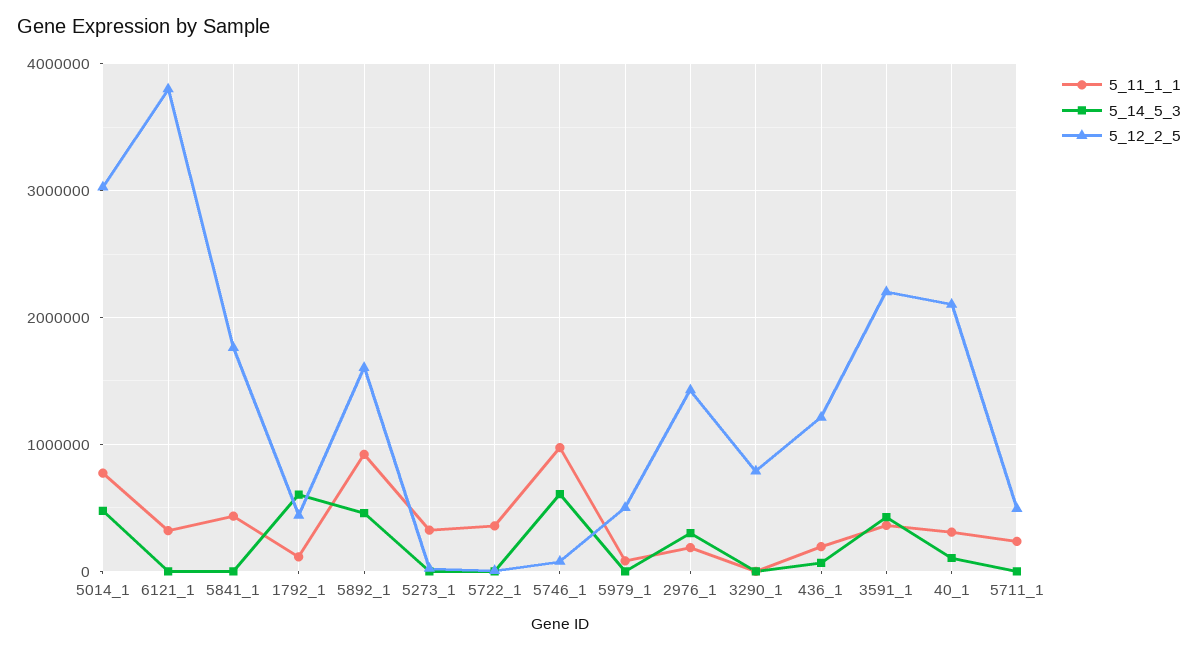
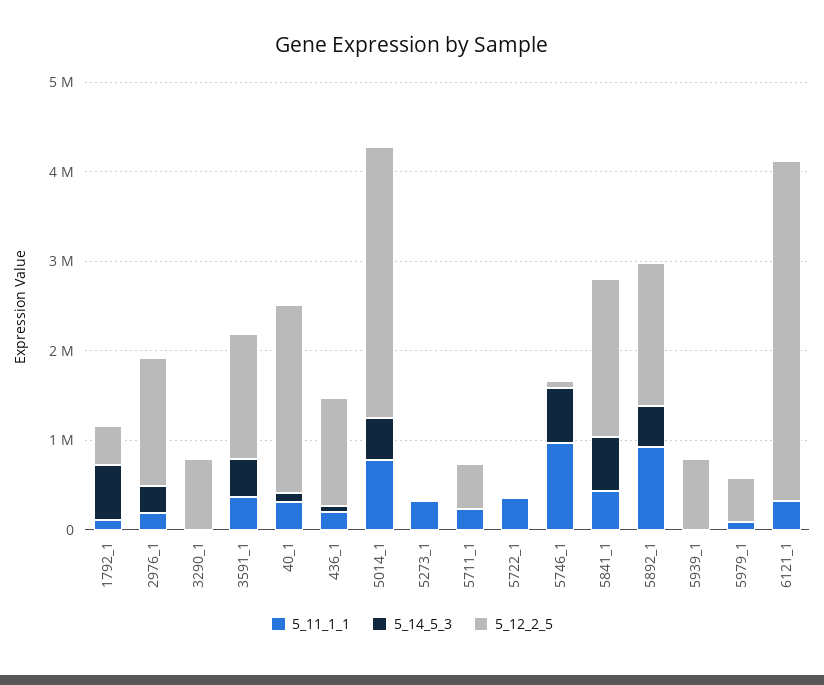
  {
    "5_11_1_1": {
      "5014_1": 800000,
      "6121_1": 300000,
      "5841_1": 400000,
      "1792_1": 100000,
      "5892_1": 900000,
      "5273_1": 300000,
      "5722_1": 400000,
      "5746_1": 1000000,
      "5979_1": 100000,
      "2976_1": 200000,
      "3290_1": 0,
      "436_1": 200000,
      "3591_1": 400000,
      "40_1": 300000,
-     "5711_1": 200000
+     "5711_1": 200000,
+     "5939_1": 0
    },
    "5_14_5_3": {
      "5014_1": 500000,
      "6121_1": 0,
-     "5841_1": 0,
+     "5841_1": 600000,
      "1792_1": 600000,
      "5892_1": 500000,
      "5273_1": 0,
      "5722_1": 0,
      "5746_1": 600000,
      "5979_1": 0,
      "2976_1": 300000,
      "3290_1": 0,
      "436_1": 100000,
      "3591_1": 400000,
      "40_1": 100000,
-     "5711_1": 0
+     "5711_1": 0,
+     "5939_1": 0
    },
    "5_12_2_5": {
      "5014_1": 3000000,
      "6121_1": 3800000,
      "5841_1": 1800000,
      "1792_1": 400000,
      "5892_1": 1600000,
      "5273_1": 0,
      "5722_1": 0,
      "5746_1": 100000,
      "5979_1": 500000,
      "2976_1": 1400000,
      "3290_1": 800000,
      "436_1": 1200000,
-     "3591_1": 2200000,
+     "3591_1": 1400000,
      "40_1": 2100000,
-     "5711_1": 500000
+     "5711_1": 500000,
+     "5939_1": 800000
    }
  }

